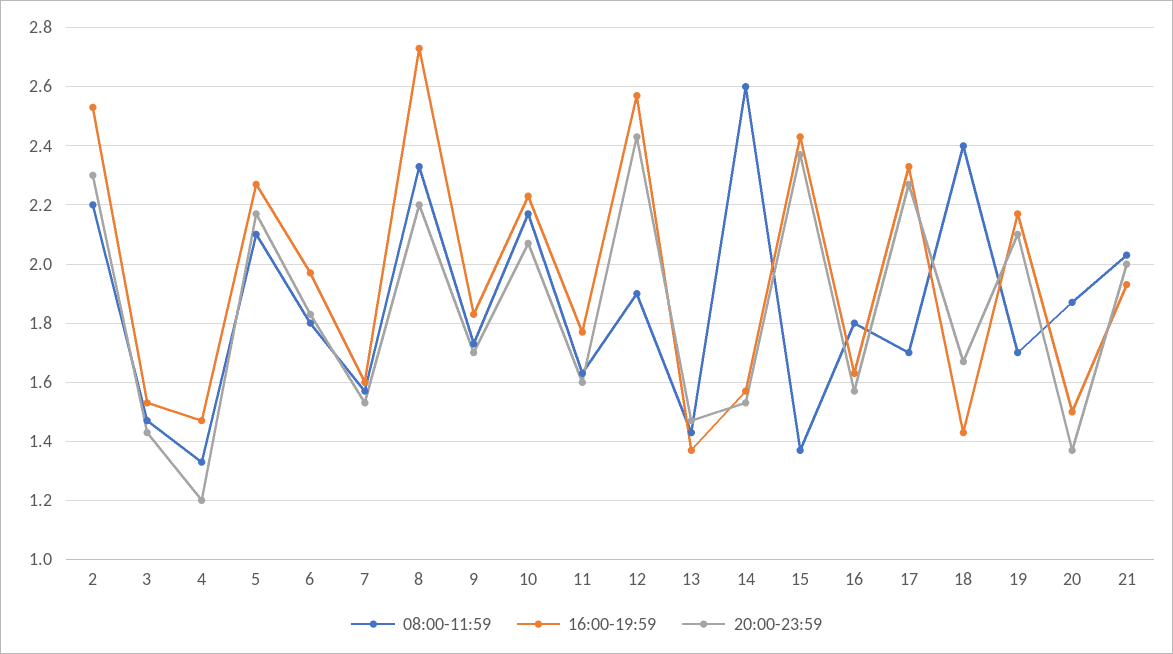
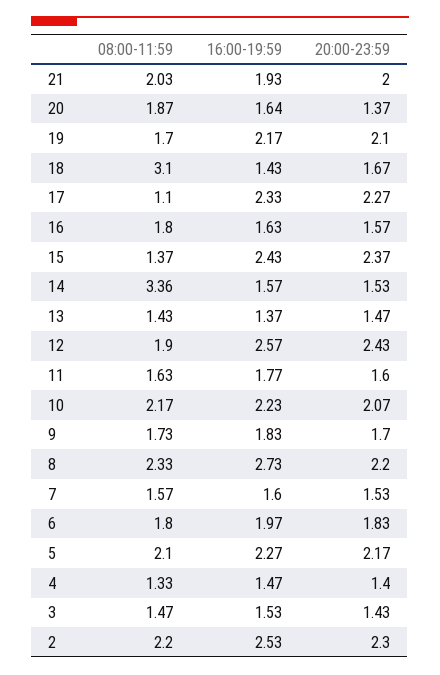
  {
    "08:00-11:59": {
      "2": 2.2,
      "3": 1.47,
      "4": 1.33,
      "5": 2.1,
      "6": 1.8,
      "7": 1.57,
      "8": 2.33,
      "9": 1.73,
      "10": 2.17,
      "11": 1.63,
      "12": 1.9,
      "13": 1.43,
-     "14": 2.6,
+     "14": 3.36,
      "15": 1.37,
      "16": 1.8,
-     "17": 1.7,
+     "17": 1.1,
-     "18": 2.4,
+     "18": 3.1,
      "19": 1.7,
      "20": 1.87,
      "21": 2.03
    },
    "16:00-19:59": {
      "2": 2.53,
      "3": 1.53,
      "4": 1.47,
      "5": 2.27,
      "6": 1.97,
      "7": 1.6,
      "8": 2.73,
      "9": 1.83,
      "10": 2.23,
      "11": 1.77,
      "12": 2.57,
      "13": 1.37,
      "14": 1.57,
      "15": 2.43,
      "16": 1.63,
      "17": 2.33,
      "18": 1.43,
      "19": 2.17,
-     "20": 1.5,
+     "20": 1.64,
      "21": 1.93
    },
    "20:00-23:59": {
      "2": 2.3,
      "3": 1.43,
-     "4": 1.2,
+     "4": 1.4,
      "5": 2.17,
      "6": 1.83,
      "7": 1.53,
      "8": 2.2,
      "9": 1.7,
      "10": 2.07,
      "11": 1.6,
      "12": 2.43,
      "13": 1.47,
      "14": 1.53,
      "15": 2.37,
      "16": 1.57,
      "17": 2.27,
      "18": 1.67,
      "19": 2.1,
      "20": 1.37,
      "21": 2
    }
  }

